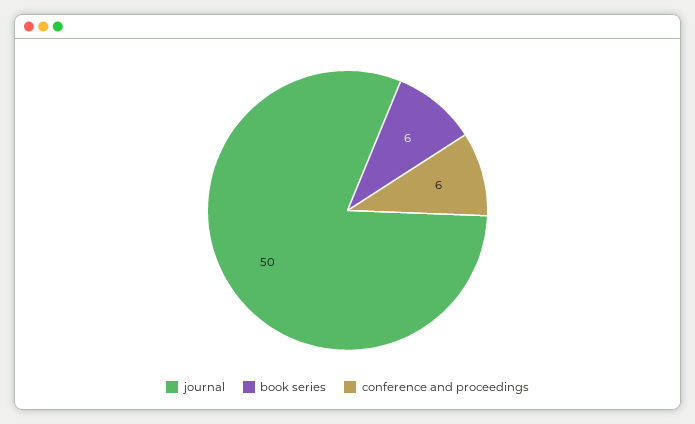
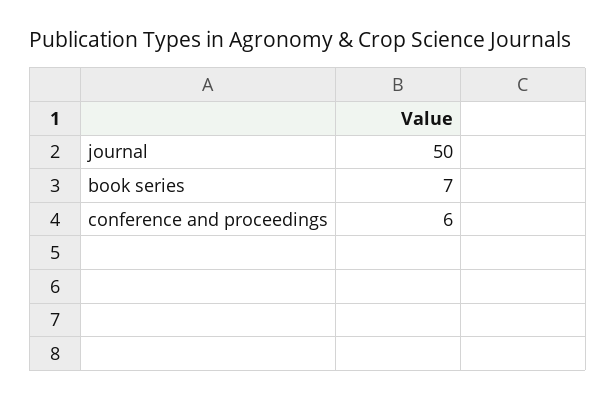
  {
    "journal": 50,
-   "book series": 6,
+   "book series": 7,
    "conference and proceedings": 6
  }

